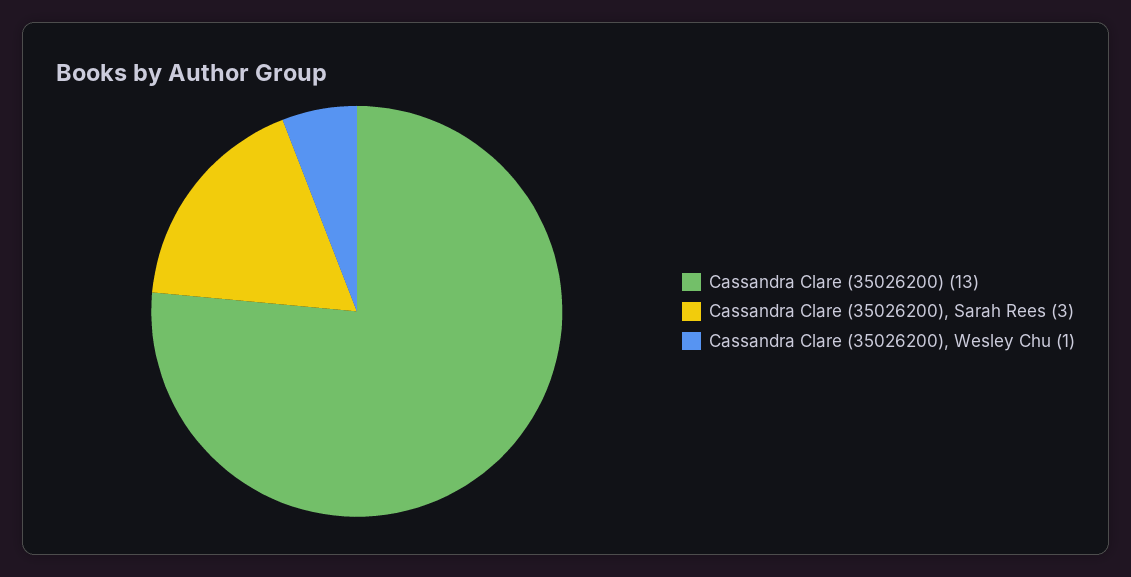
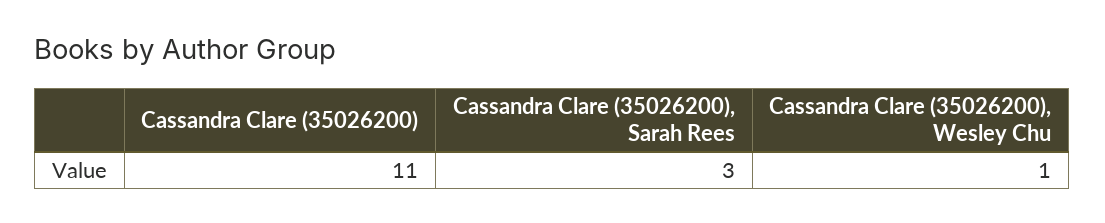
  {
-   "Cassandra Clare (35026200)": 13,
+   "Cassandra Clare (35026200)": 11,
    "Cassandra Clare (35026200), Sarah Rees": 3,
    "Cassandra Clare (35026200), Wesley Chu": 1
  }

